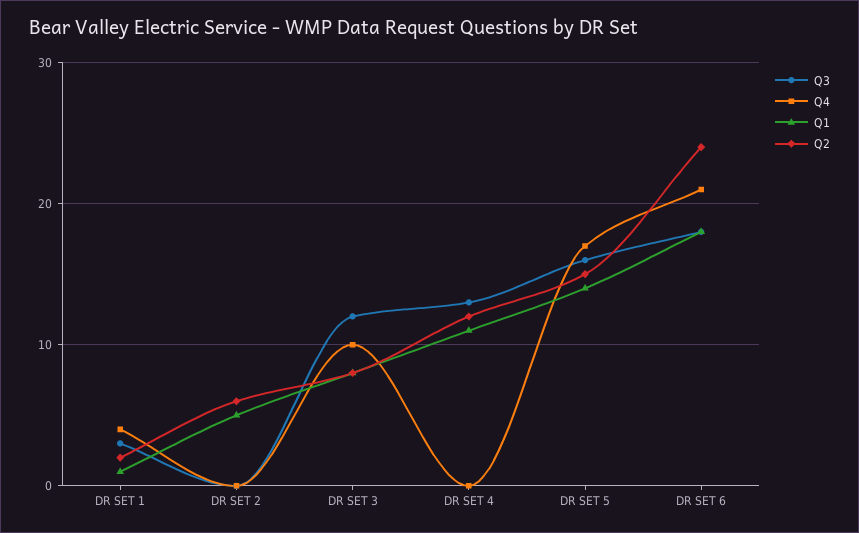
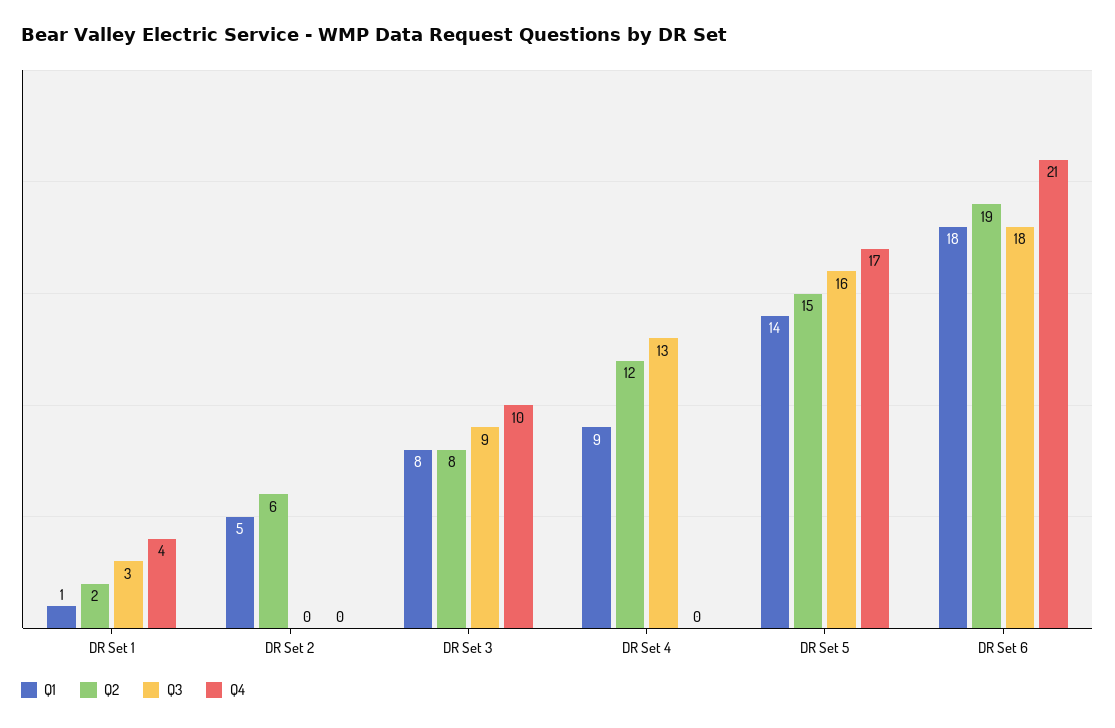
  {
    "Q3": {
      "DR SET 1": 3,
      "DR SET 2": 0,
-     "DR SET 3": 12,
+     "DR SET 3": 9,
      "DR SET 4": 13,
      "DR SET 5": 16,
      "DR SET 6": 18
    },
    "Q4": {
      "DR SET 1": 4,
      "DR SET 2": 0,
      "DR SET 3": 10,
      "DR SET 4": 0,
      "DR SET 5": 17,
      "DR SET 6": 21
    },
    "Q1": {
      "DR SET 1": 1,
      "DR SET 2": 5,
      "DR SET 3": 8,
-     "DR SET 4": 11,
+     "DR SET 4": 9,
      "DR SET 5": 14,
      "DR SET 6": 18
    },
    "Q2": {
      "DR SET 1": 2,
      "DR SET 2": 6,
      "DR SET 3": 8,
      "DR SET 4": 12,
      "DR SET 5": 15,
-     "DR SET 6": 24
+     "DR SET 6": 19
    }
  }

